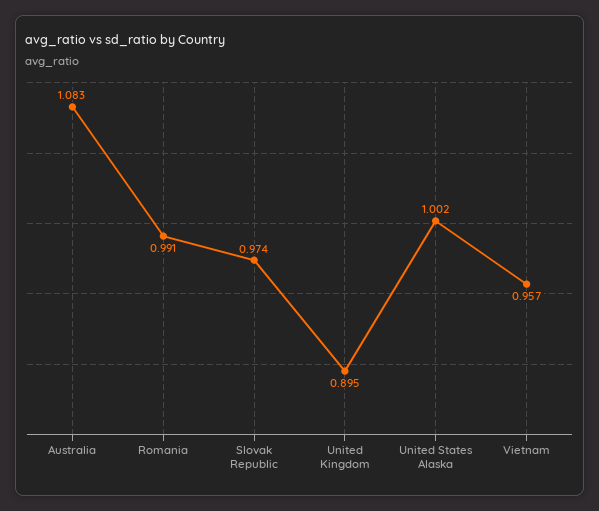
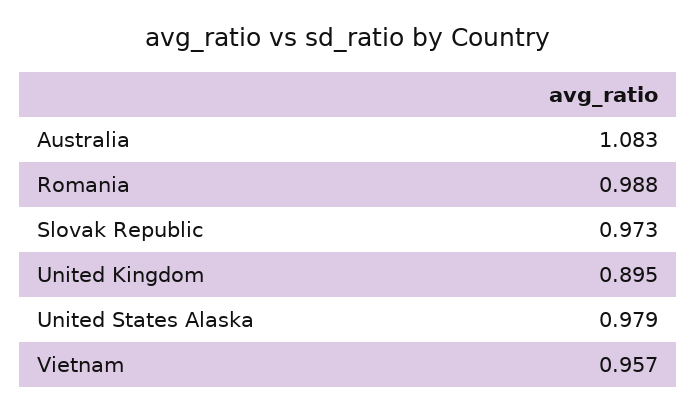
  {
    "Australia": 1.083,
-   "Romania": 0.991,
+   "Romania": 0.988,
-   "Slovak Republic": 0.974,
+   "Slovak Republic": 0.973,
    "United Kingdom": 0.895,
-   "United States Alaska": 1.002,
+   "United States Alaska": 0.979,
    "Vietnam": 0.957
  }

